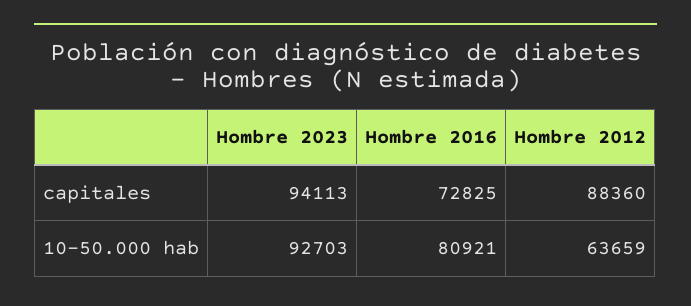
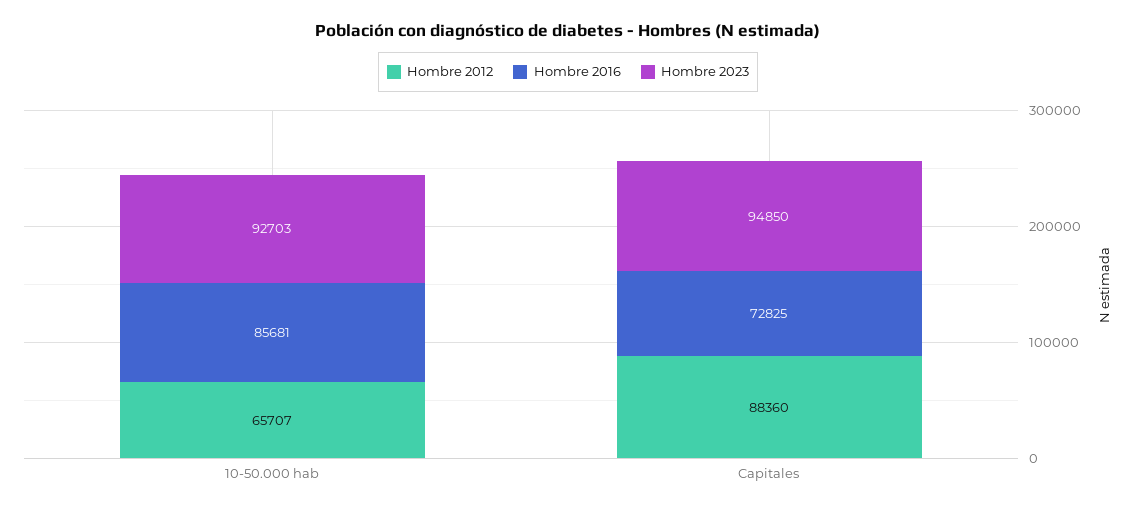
  {
    "Hombre 2023": {
-     "capitales": 94113,
+     "capitales": 94850,
      "10-50.000 hab": 92703
    },
    "Hombre 2016": {
      "capitales": 72825,
-     "10-50.000 hab": 80921
+     "10-50.000 hab": 85681
    },
    "Hombre 2012": {
      "capitales": 88360,
-     "10-50.000 hab": 63659
+     "10-50.000 hab": 65707
    }
  }

